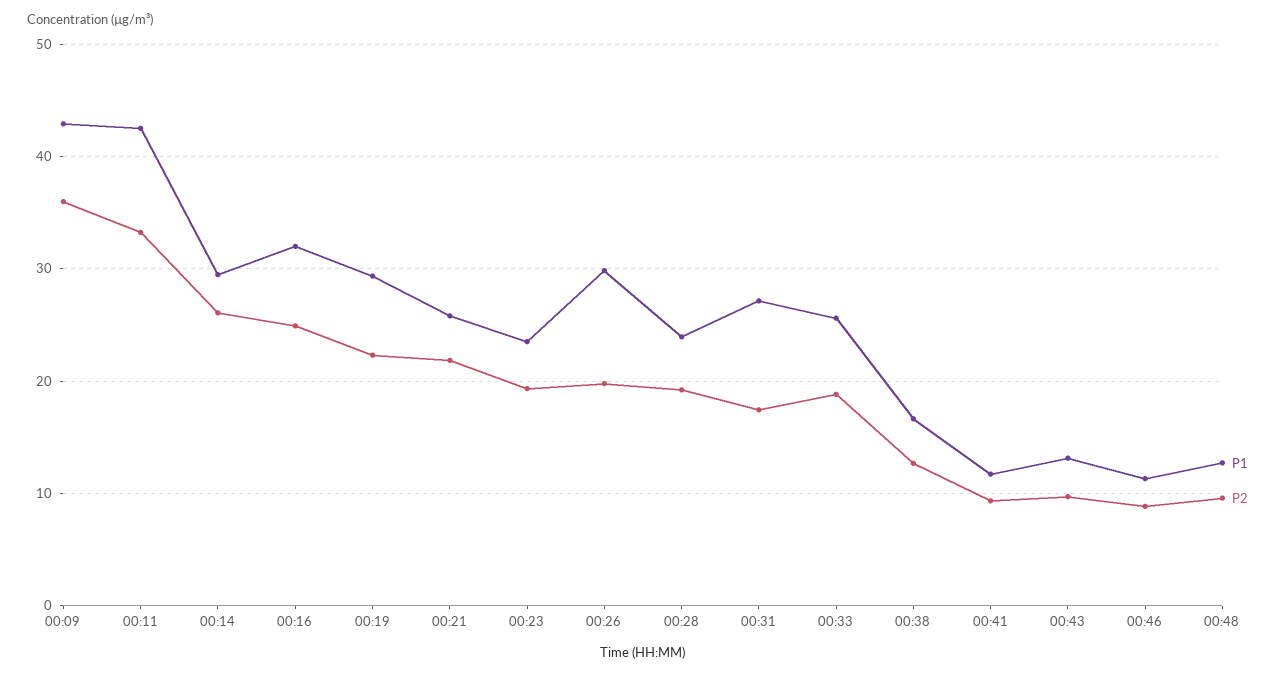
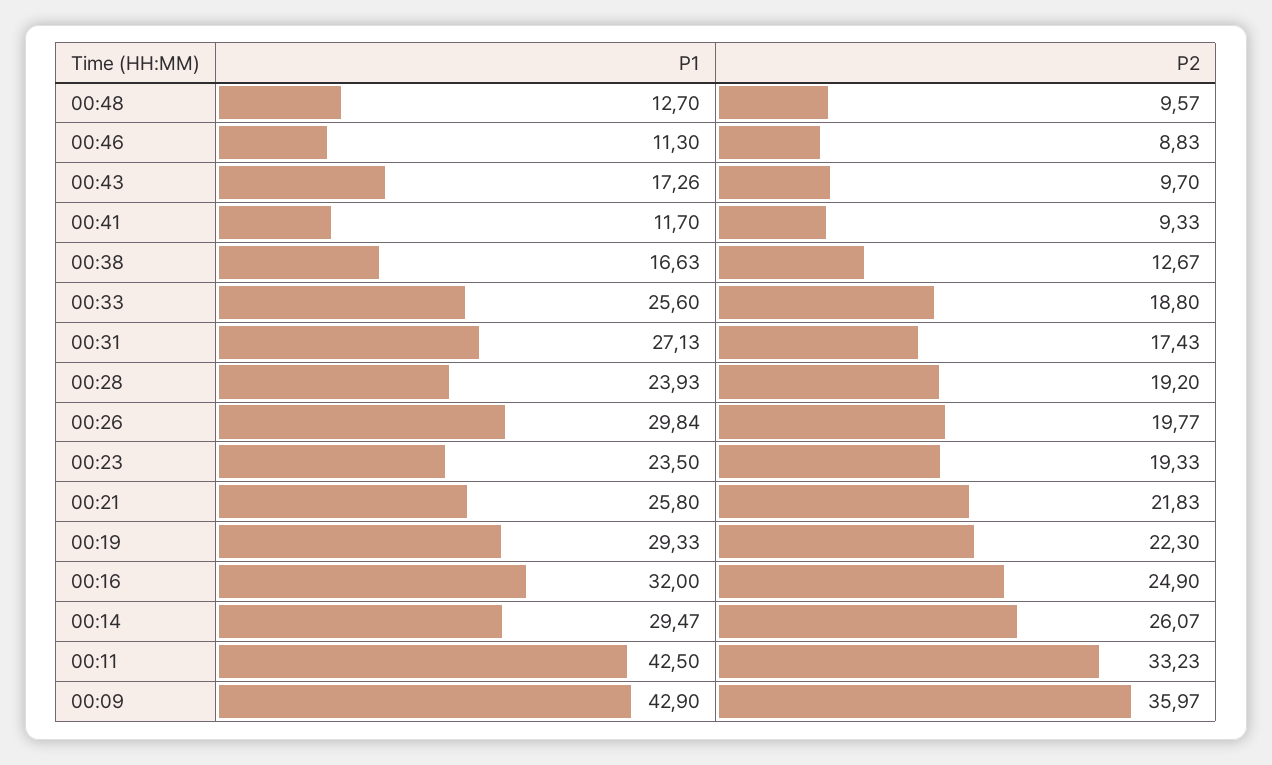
  {
    "P1": {
      "00:09": 42.9,
      "00:11": 42.5,
      "00:14": 29.47,
      "00:16": 32,
      "00:19": 29.33,
      "00:21": 25.8,
      "00:23": 23.5,
      "00:26": 29.84,
      "00:28": 23.93,
      "00:31": 27.13,
      "00:33": 25.6,
      "00:38": 16.63,
      "00:41": 11.7,
-     "00:43": 13,
+     "00:43": 17.26,
      "00:46": 11.3,
      "00:48": 12.7
    },
    "P2": {
      "00:09": 35.97,
      "00:11": 33.23,
      "00:14": 26.07,
      "00:16": 24.9,
      "00:19": 22.3,
      "00:21": 21.83,
      "00:23": 19.33,
      "00:26": 19.77,
      "00:28": 19.2,
      "00:31": 17.43,
      "00:33": 18.8,
      "00:38": 12.67,
      "00:41": 9.33,
      "00:43": 9.7,
      "00:46": 8.83,
      "00:48": 9.57
    }
  }

